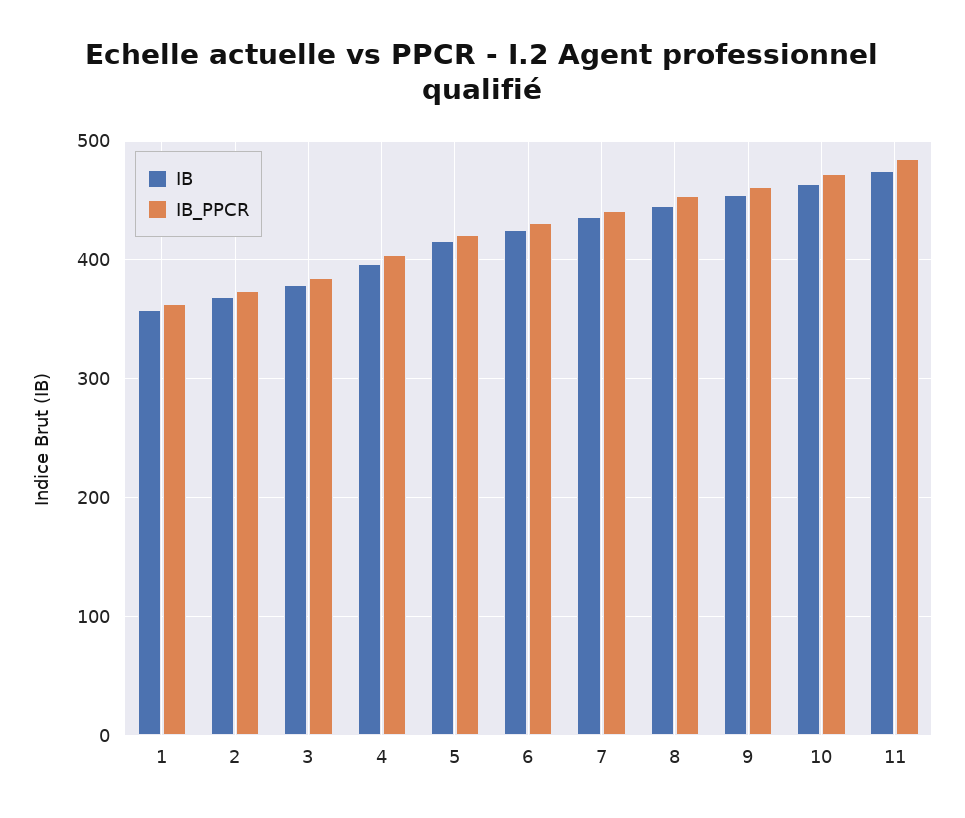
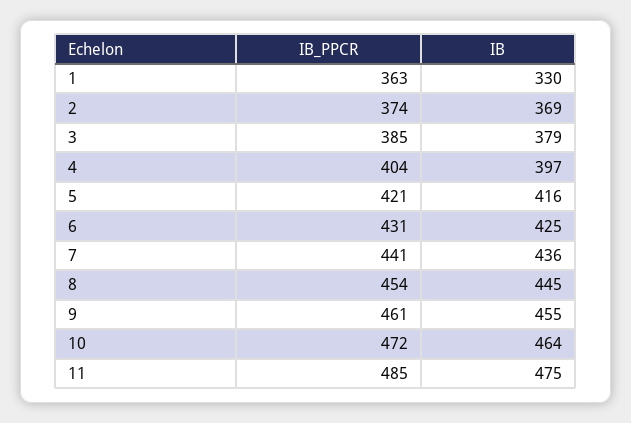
  {
    "IB": {
-     "1": 360,
+     "1": 330,
      "2": 369,
      "3": 379,
      "4": 397,
      "5": 416,
      "6": 425,
      "7": 436,
      "8": 445,
      "9": 455,
      "10": 464,
      "11": 475
    },
    "IB_PPCR": {
      "1": 363,
      "2": 374,
      "3": 385,
      "4": 404,
      "5": 421,
      "6": 431,
      "7": 441,
      "8": 454,
      "9": 461,
      "10": 472,
      "11": 485
    }
  }

